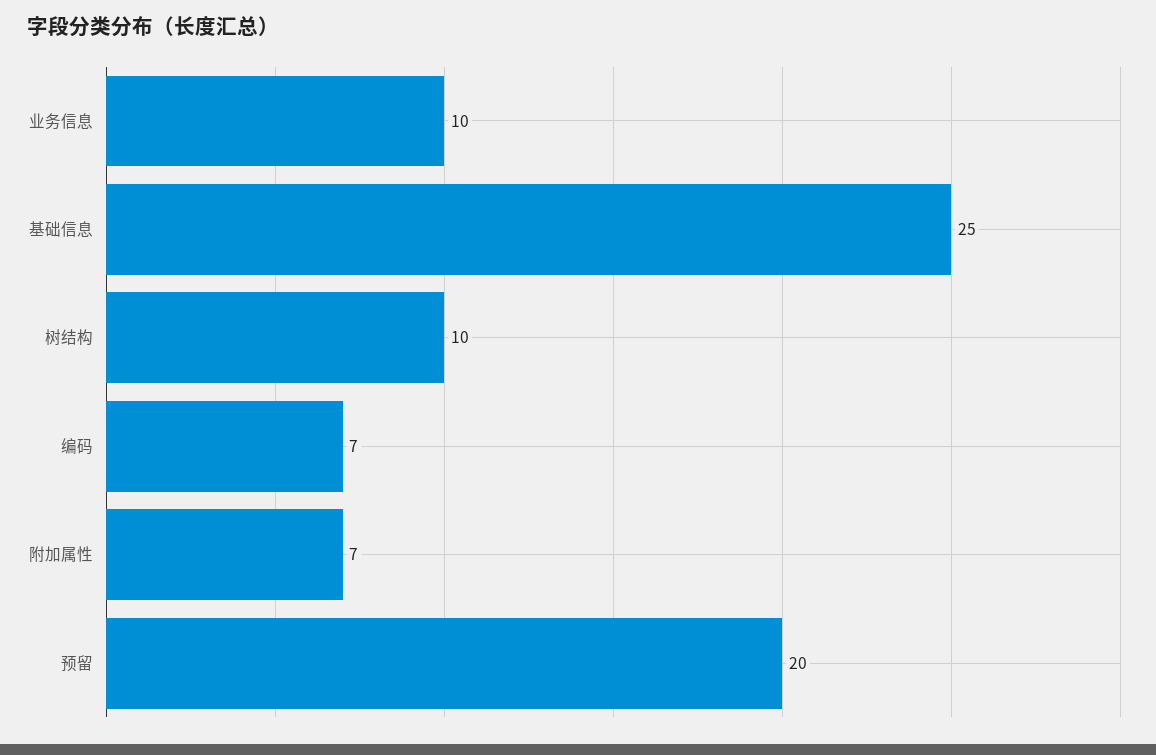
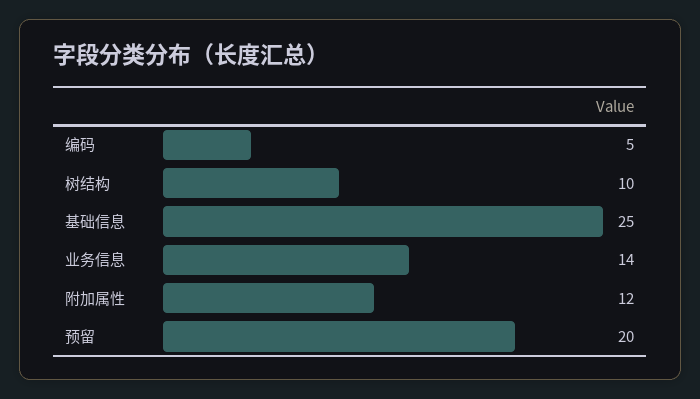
  {
-   "业务信息": 10,
+   "业务信息": 14,
    "基础信息": 25,
    "树结构": 10,
-   "编码": 7,
+   "编码": 5,
-   "附加属性": 7,
+   "附加属性": 12,
    "预留": 20
  }

